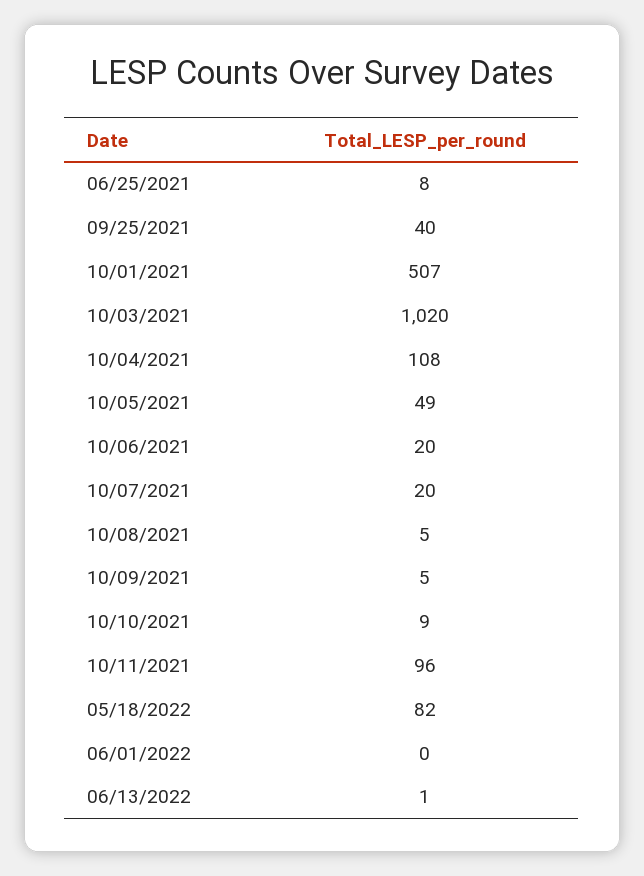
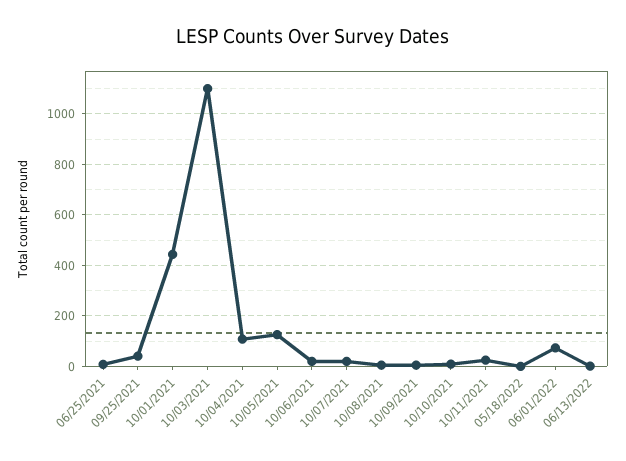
  {
    "06/25/2021": 8,
    "09/25/2021": 40,
-   "10/01/2021": 507,
+   "10/01/2021": 450,
-   "10/03/2021": 1020,
+   "10/03/2021": 1100,
    "10/04/2021": 108,
-   "10/05/2021": 49,
+   "10/05/2021": 125,
    "10/06/2021": 20,
    "10/07/2021": 20,
    "10/08/2021": 5,
    "10/09/2021": 5,
    "10/10/2021": 9,
-   "10/11/2021": 96,
+   "10/11/2021": 25,
-   "05/18/2022": 82,
+   "05/18/2022": 0,
-   "06/01/2022": 0,
+   "06/01/2022": 75,
    "06/13/2022": 1
  }

